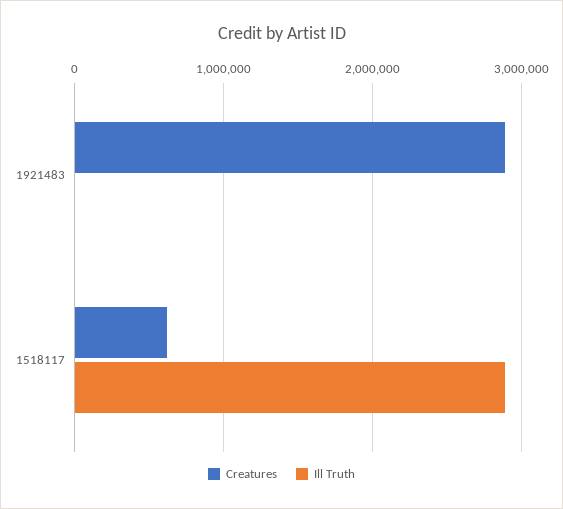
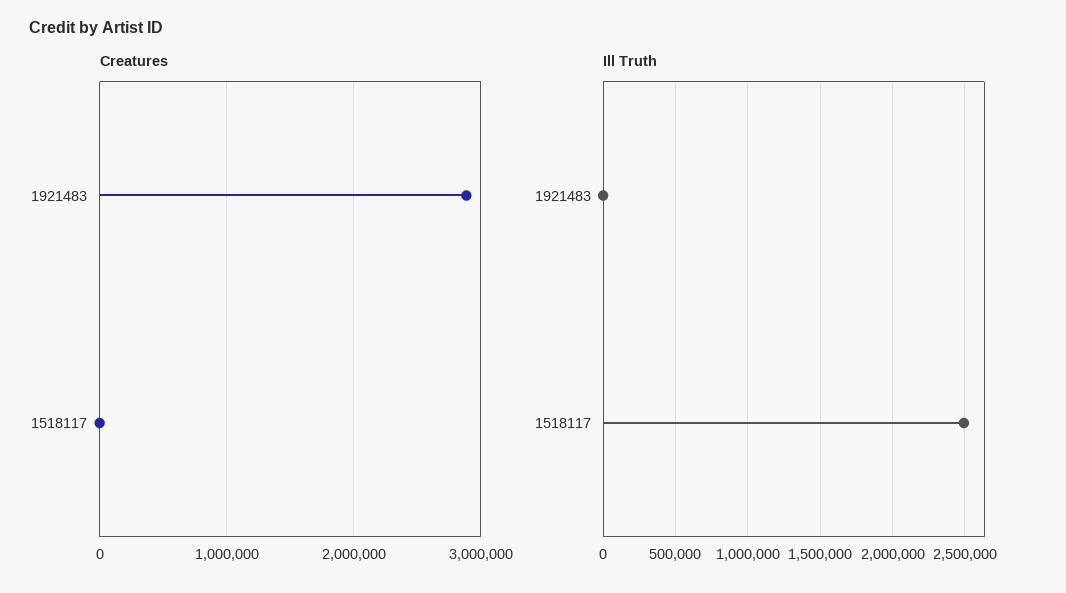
  {
    "Creatures": {
      "1921483": 2900000,
-     "1518117": 600000
+     "1518117": 0
    },
    "Ill Truth": {
      "1921483": 0,
-     "1518117": 2900000
+     "1518117": 2500000
    }
  }

